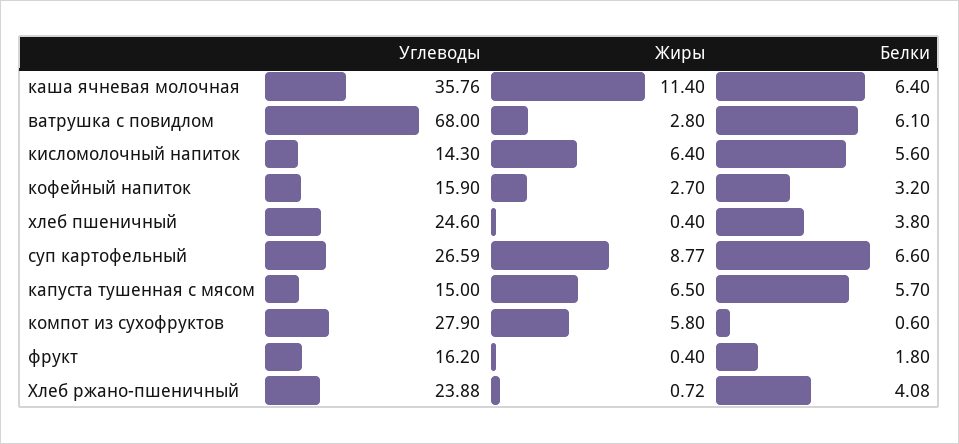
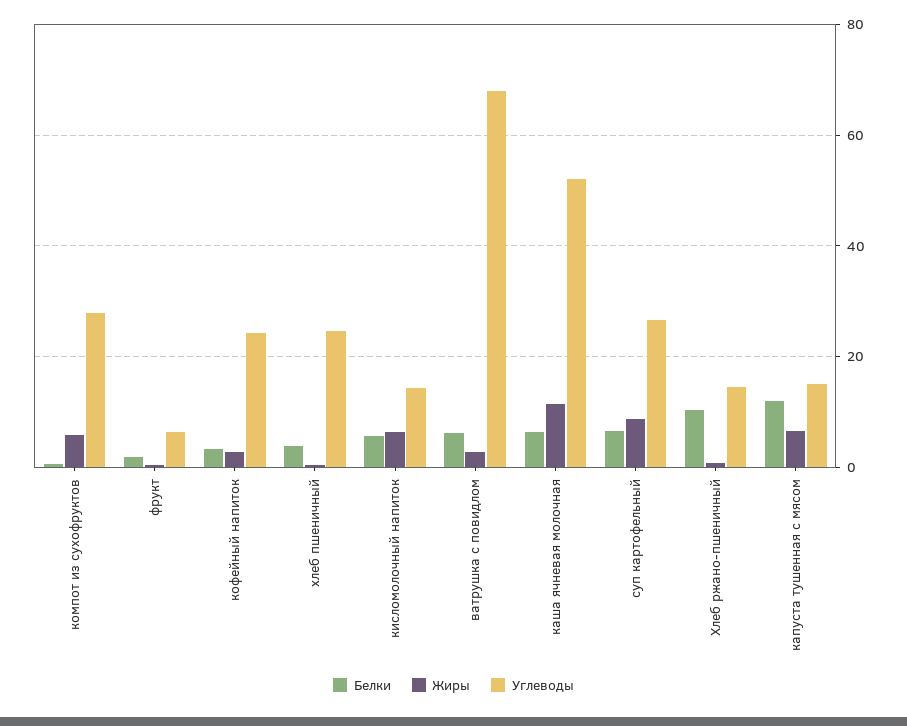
  {
    "Углеводы": {
-     "каша ячневая молочная": 35.76,
+     "каша ячневая молочная": 52,
      "ватрушка с повидлом": 68,
      "кисломолочный напиток": 14.3,
-     "кофейный напиток": 15.9,
+     "кофейный напиток": 24,
      "хлеб пшеничный": 24.6,
      "суп картофельный": 26.59,
      "капуста тушенная с мясом": 15,
      "компот из сухофруктов": 27.9,
-     "фрукт": 16.2,
+     "фрукт": 6,
-     "Хлеб ржано-пшеничный": 23.88
+     "Хлеб ржано-пшеничный": 14
    },
    "Жиры": {
      "каша ячневая молочная": 11.4,
      "ватрушка с повидлом": 2.8,
      "кисломолочный напиток": 6.4,
      "кофейный напиток": 2.7,
      "хлеб пшеничный": 0.4,
      "суп картофельный": 8.77,
      "капуста тушенная с мясом": 6.5,
      "компот из сухофруктов": 5.8,
      "фрукт": 0.4,
      "Хлеб ржано-пшеничный": 0.72
    },
    "Белки": {
      "каша ячневая молочная": 6.4,
      "ватрушка с повидлом": 6.1,
      "кисломолочный напиток": 5.6,
      "кофейный напиток": 3.2,
      "хлеб пшеничный": 3.8,
      "суп картофельный": 6.6,
-     "капуста тушенная с мясом": 5.7,
+     "капуста тушенная с мясом": 12,
      "компот из сухофруктов": 0.6,
      "фрукт": 1.8,
-     "Хлеб ржано-пшеничный": 4.08
+     "Хлеб ржано-пшеничный": 10
    }
  }

